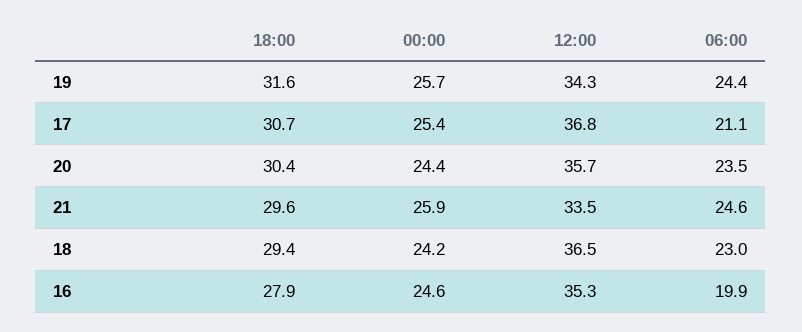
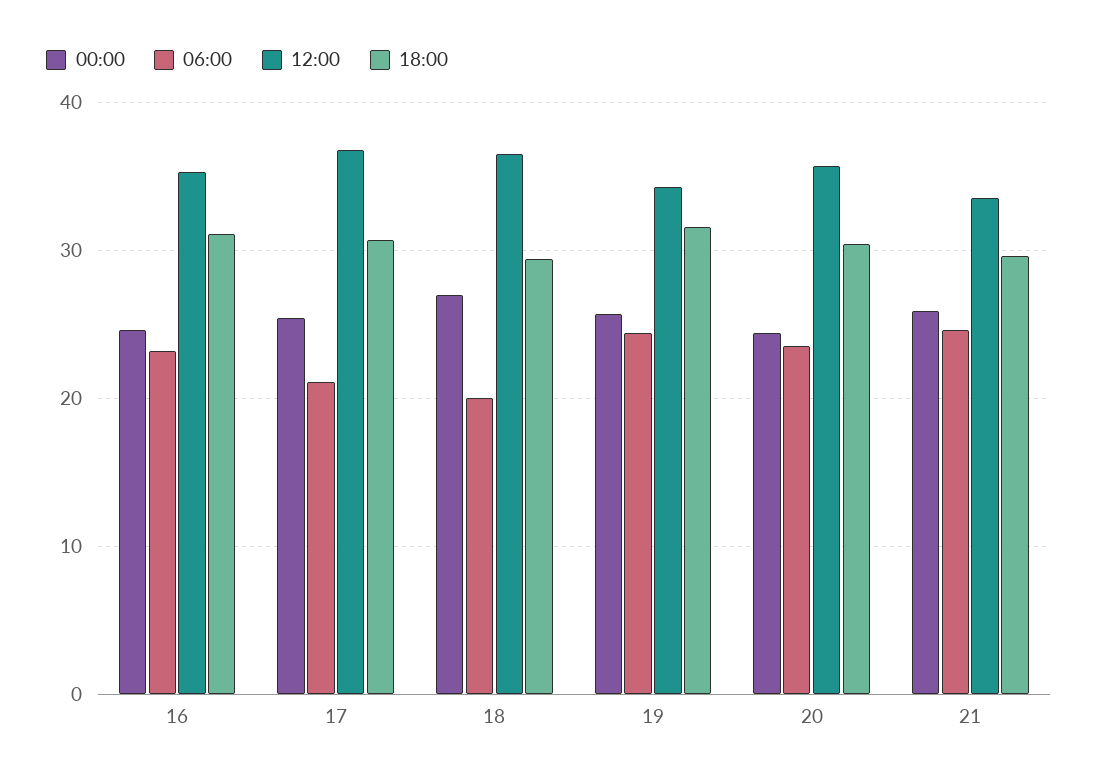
  {
    "18:00": {
      "19": 31.6,
      "17": 30.7,
      "20": 30.4,
      "21": 29.6,
      "18": 29.4,
-     "16": 27.9
+     "16": 31
    },
    "00:00": {
      "19": 25.7,
      "17": 25.4,
      "20": 24.4,
      "21": 25.9,
-     "18": 24.2,
+     "18": 27,
      "16": 24.6
    },
    "12:00": {
      "19": 34.3,
      "17": 36.8,
      "20": 35.7,
      "21": 33.5,
      "18": 36.5,
      "16": 35.3
    },
    "06:00": {
      "19": 24.4,
      "17": 21.1,
      "20": 23.5,
      "21": 24.6,
-     "18": 23,
+     "18": 20,
-     "16": 19.9
+     "16": 23
    }
  }

